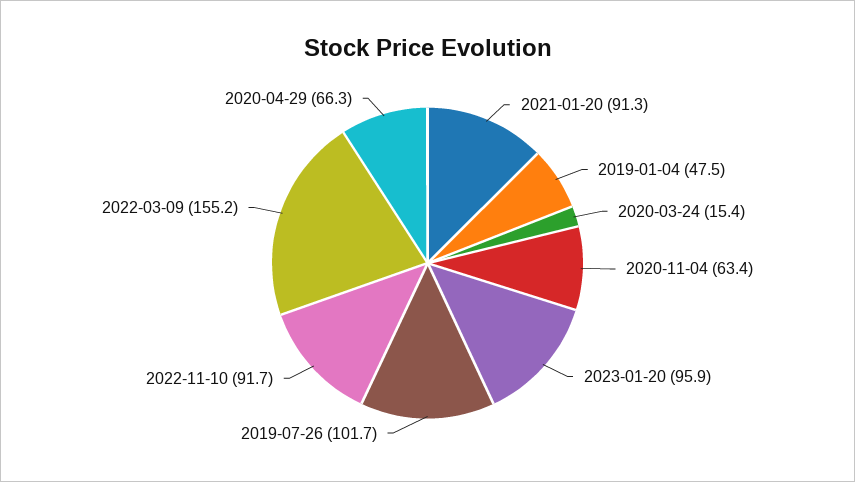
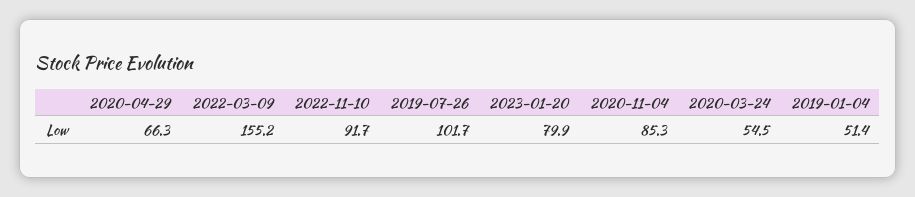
  {
-   "2021-01-20": 91.3,
-   "2019-01-04": 47.5,
+   "2019-01-04": 51.4,
-   "2020-03-24": 15.4,
+   "2020-03-24": 54.5,
-   "2020-11-04": 63.4,
+   "2020-11-04": 85.3,
-   "2023-01-20": 95.9,
+   "2023-01-20": 79.9,
    "2019-07-26": 101.7,
    "2022-11-10": 91.7,
    "2022-03-09": 155.2,
    "2020-04-29": 66.3
  }

